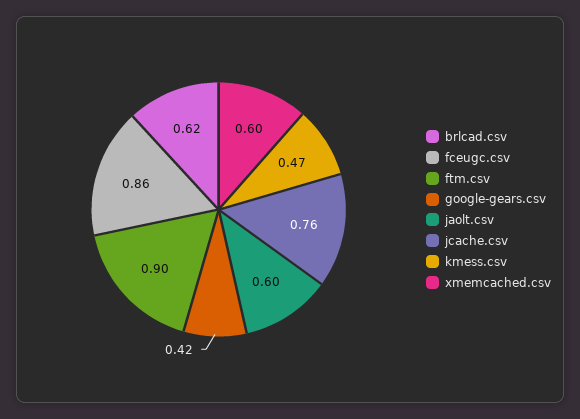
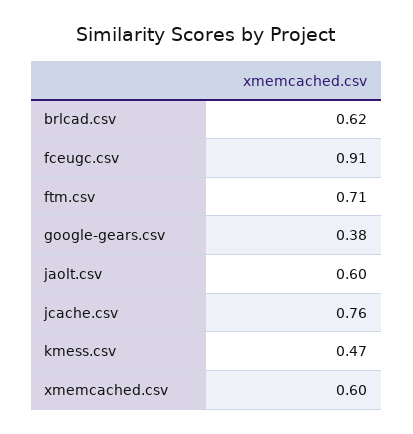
  {
    "brlcad.csv": 0.62,
-   "fceugc.csv": 0.86,
+   "fceugc.csv": 0.91,
-   "ftm.csv": 0.9,
+   "ftm.csv": 0.71,
-   "google-gears.csv": 0.42,
+   "google-gears.csv": 0.38,
    "jaolt.csv": 0.6,
    "jcache.csv": 0.76,
    "kmess.csv": 0.47,
    "xmemcached.csv": 0.6
  }

